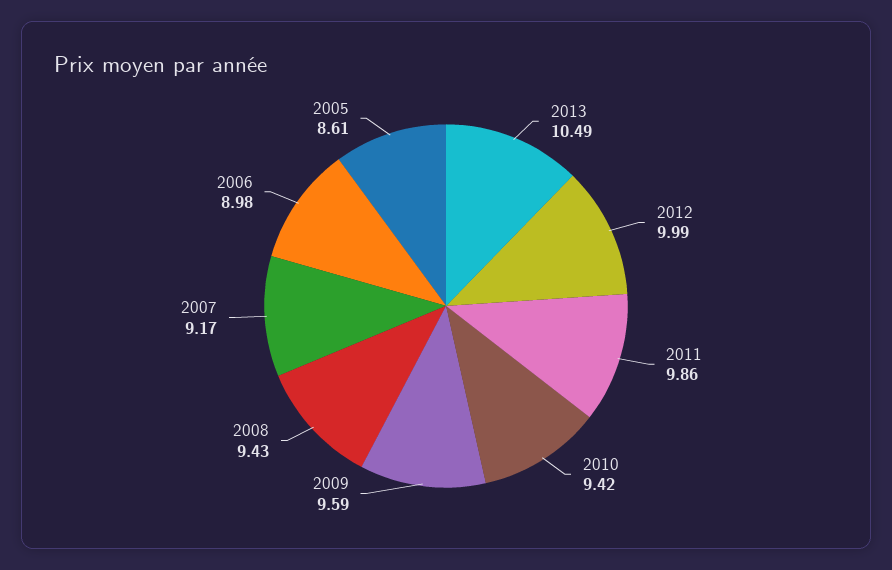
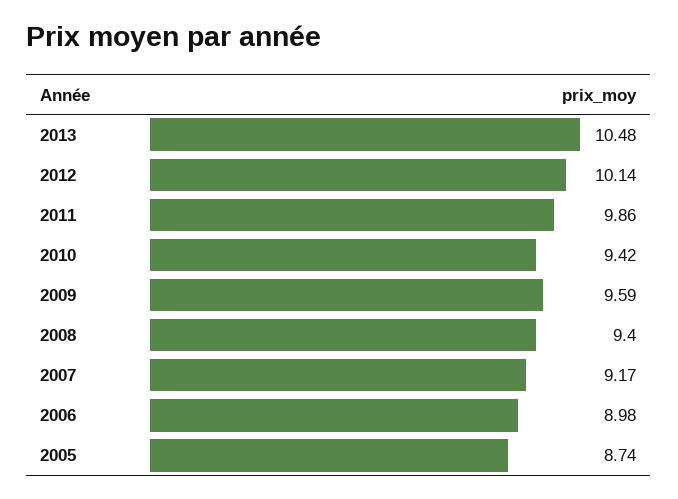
  {
-   "2013": 10.49,
+   "2013": 10.48,
-   "2012": 9.99,
+   "2012": 10.14,
    "2011": 9.86,
    "2010": 9.42,
    "2009": 9.59,
-   "2008": 9.43,
+   "2008": 9.4,
    "2007": 9.17,
    "2006": 8.98,
-   "2005": 8.61
+   "2005": 8.74
  }

